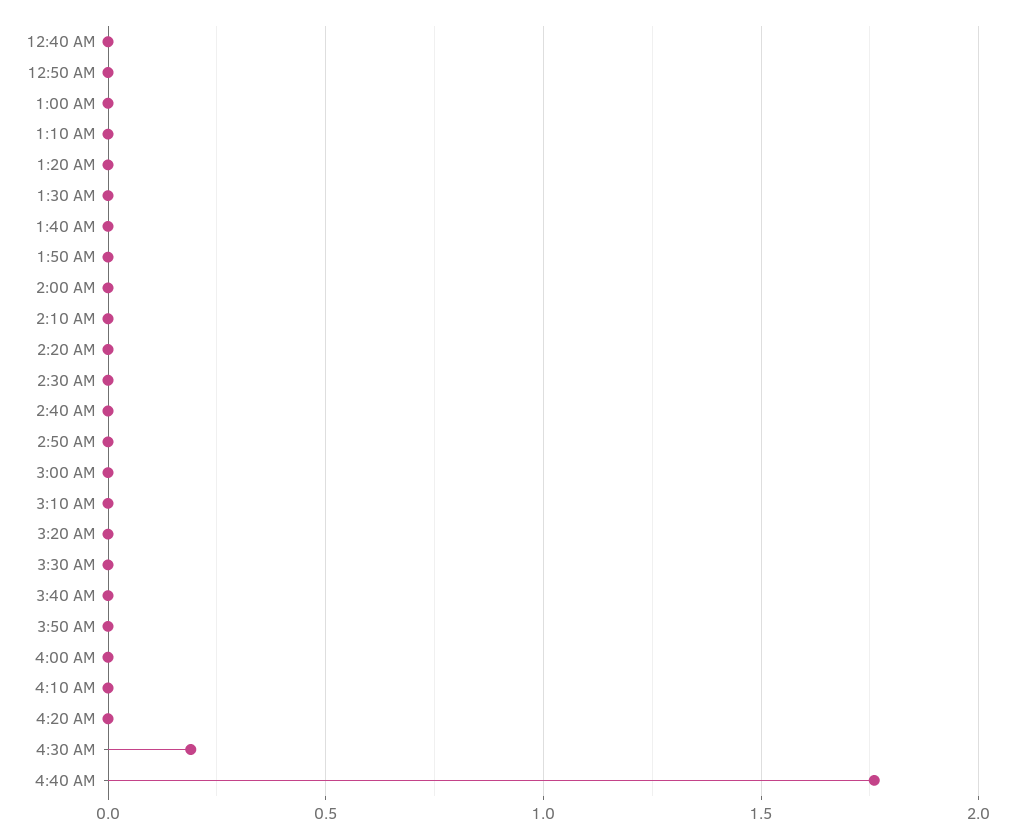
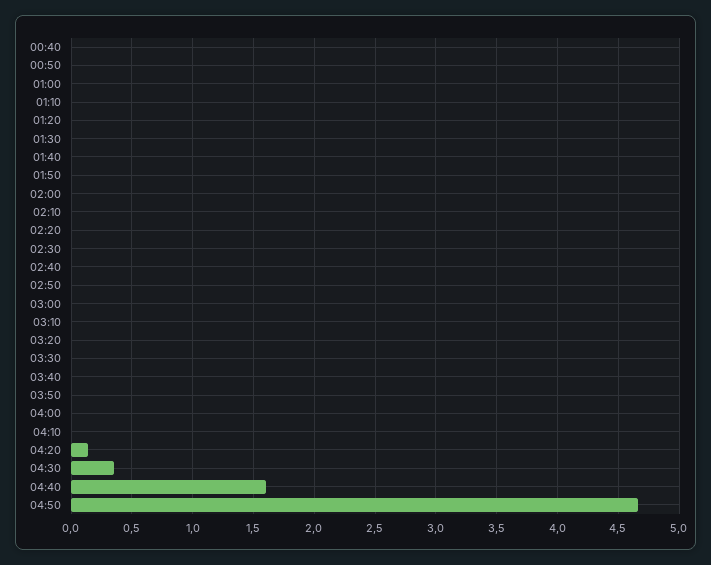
  {
    "12:40 AM": 0,
    "12:50 AM": 0,
    "1:00 AM": 0,
    "1:10 AM": 0,
    "1:20 AM": 0,
    "1:30 AM": 0,
    "1:40 AM": 0,
    "1:50 AM": 0,
    "2:00 AM": 0,
    "2:10 AM": 0,
    "2:20 AM": 0,
    "2:30 AM": 0,
    "2:40 AM": 0,
    "2:50 AM": 0,
    "3:00 AM": 0,
    "3:10 AM": 0,
    "3:20 AM": 0,
    "3:30 AM": 0,
    "3:40 AM": 0,
    "3:50 AM": 0,
    "4:00 AM": 0,
    "4:10 AM": 0,
-   "4:20 AM": 0,
+   "4:20 AM": 0.15,
-   "4:30 AM": 0.2,
+   "4:30 AM": 0.35,
-   "4:40 AM": 1.75
+   "4:40 AM": 1.6,
+   "04:50": 4.65
  }

